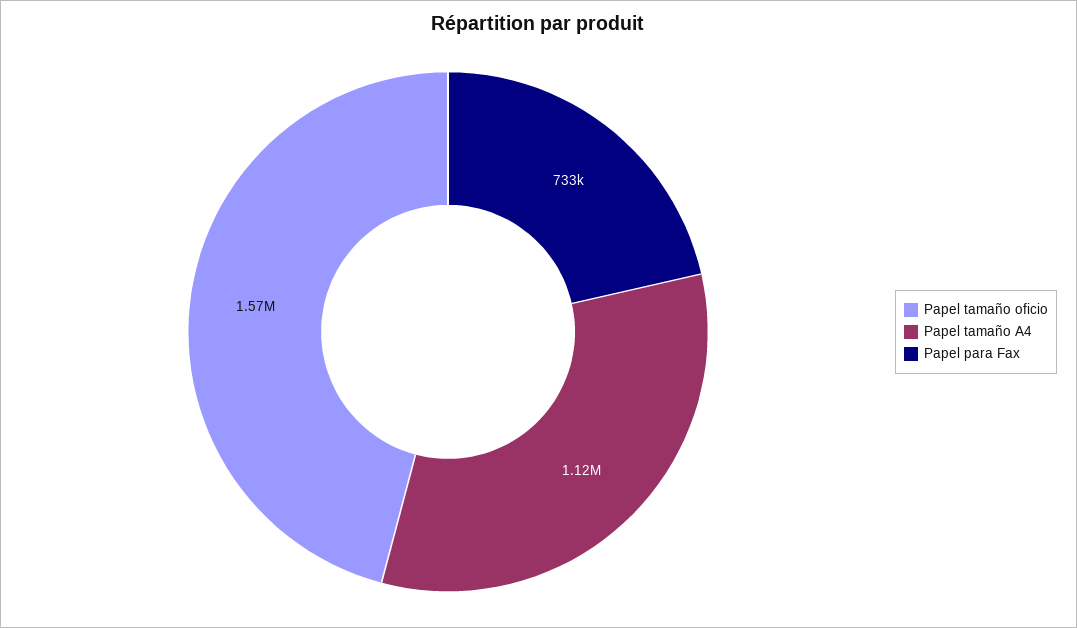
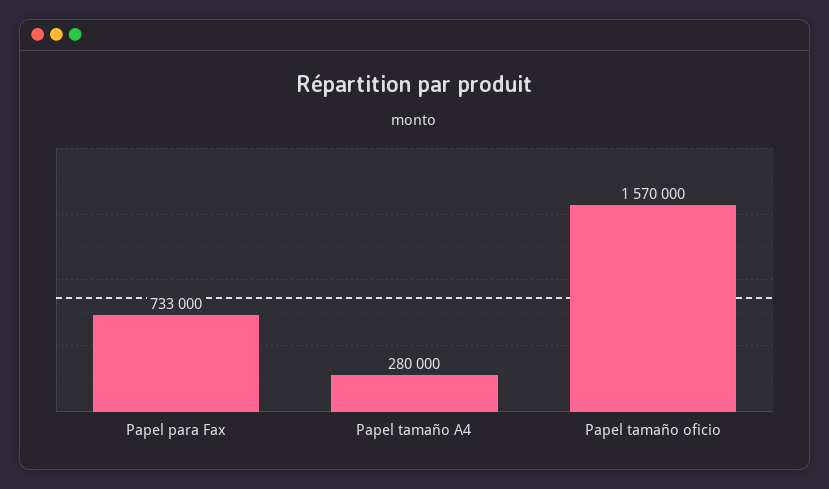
  {
    "Papel tamaño oficio": 1570000,
-   "Papel tamaño A4": 1120000,
+   "Papel tamaño A4": 280000,
    "Papel para Fax": 733000
  }

